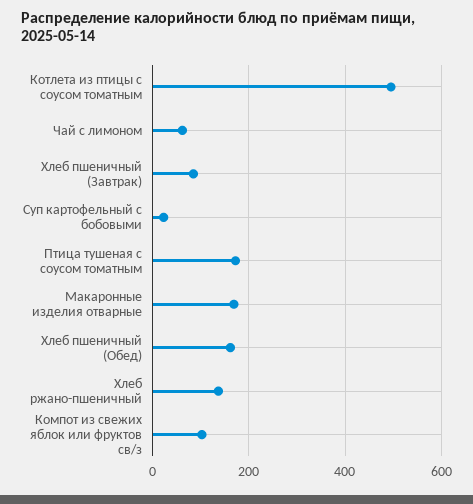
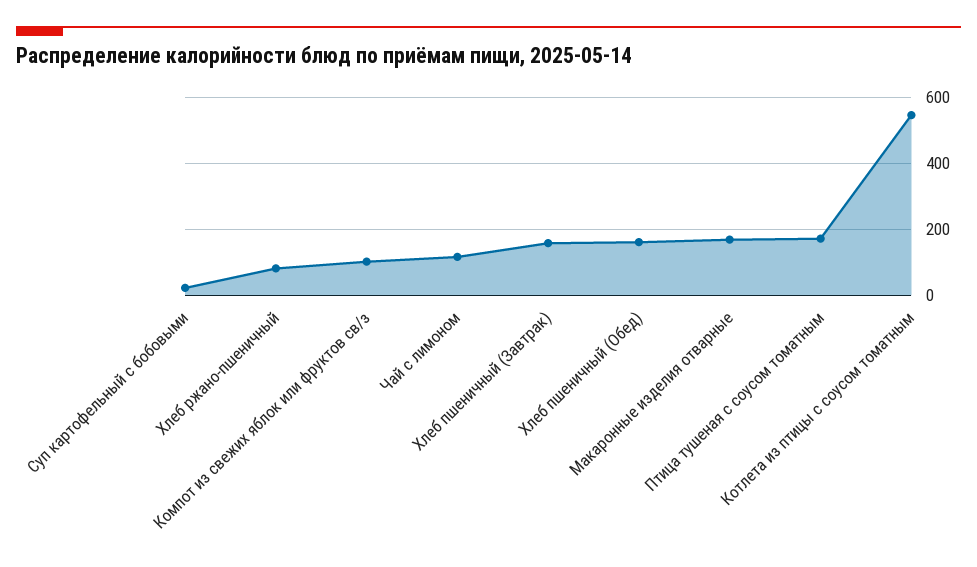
  {
-   "Котлета из птицы с соусом томатным": 500,
+   "Котлета из птицы с соусом томатным": 540,
-   "Чай с лимоном": 60,
+   "Чай с лимоном": 120,
-   "Хлеб пшеничный (Завтрак)": 80,
+   "Хлеб пшеничный (Завтрак)": 160,
    "Суп картофельный с бобовыми": 20,
    "Птица тушеная с соусом томатным": 180,
    "Макаронные изделия отварные": 160,
    "Хлеб пшеничный (Обед)": 160,
-   "Хлеб ржано-пшеничный": 140,
+   "Хлеб ржано-пшеничный": 80,
    "Компот из свежих яблок или фруктов св/з": 100
  }

